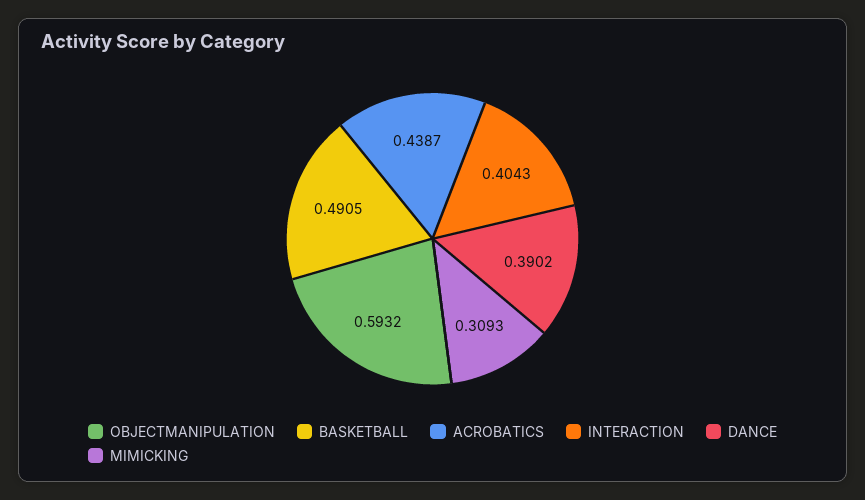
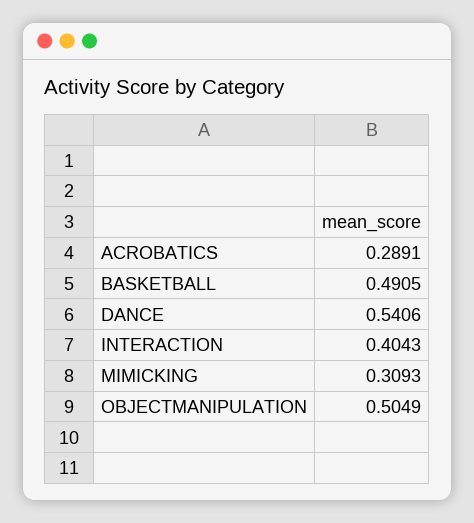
  {
-   "OBJECTMANIPULATION": 0.5932,
+   "OBJECTMANIPULATION": 0.5049,
    "BASKETBALL": 0.4905,
-   "ACROBATICS": 0.4387,
+   "ACROBATICS": 0.2891,
    "INTERACTION": 0.4043,
-   "DANCE": 0.3902,
+   "DANCE": 0.5406,
    "MIMICKING": 0.3093
  }

